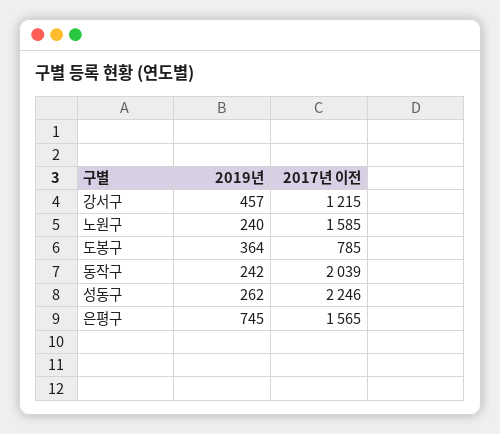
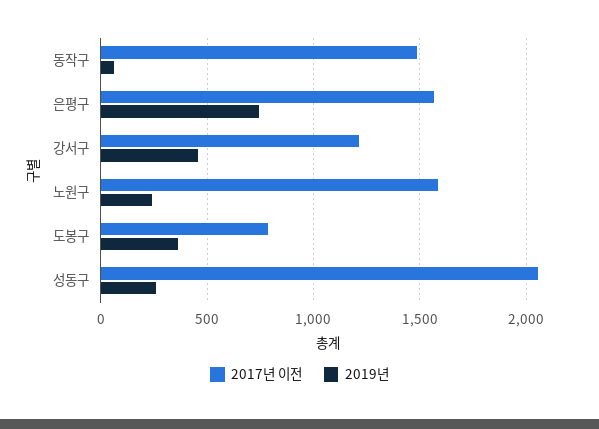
  {
    "2019년": {
      "강서구": 457,
      "노원구": 240,
      "도봉구": 364,
-     "동작구": 242,
+     "동작구": 50,
      "성동구": 262,
      "은평구": 745
    },
    "2017년 이전": {
      "강서구": 1215,
      "노원구": 1585,
      "도봉구": 785,
-     "동작구": 2039,
+     "동작구": 1500,
-     "성동구": 2246,
+     "성동구": 2050,
      "은평구": 1565
    }
  }

